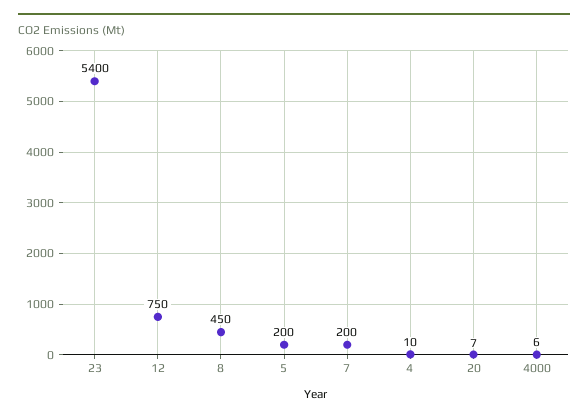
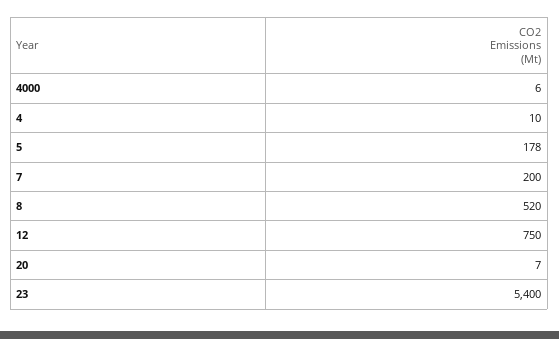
  {
    "23": 5400,
    "12": 750,
-   "8": 450,
+   "8": 520,
-   "5": 200,
+   "5": 178,
    "7": 200,
    "4": 10,
    "20": 7,
    "4000": 6
  }

